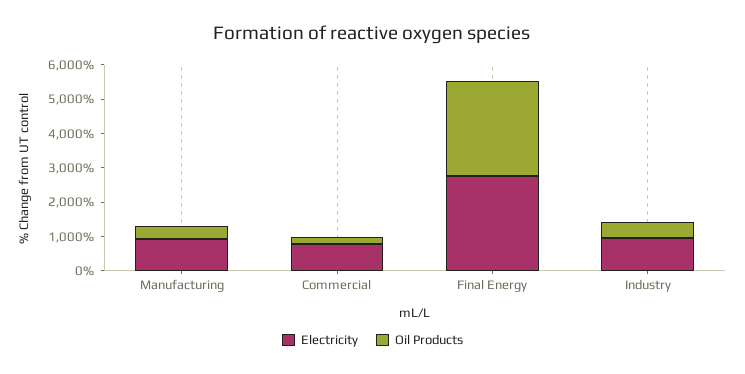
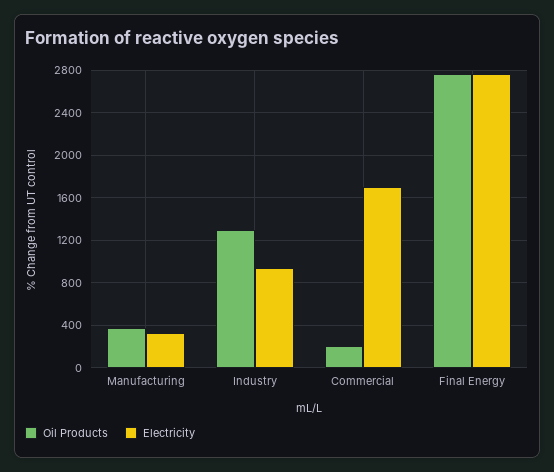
  {
    "Electricity": {
-     "Manufacturing": 1000,
+     "Manufacturing": 300,
-     "Commercial": 750,
+     "Commercial": 1700,
      "Final Energy": 2800,
      "Industry": 900
    },
    "Oil Products": {
      "Manufacturing": 400,
      "Commercial": 200,
      "Final Energy": 2800,
-     "Industry": 500
+     "Industry": 1300
    }
  }

